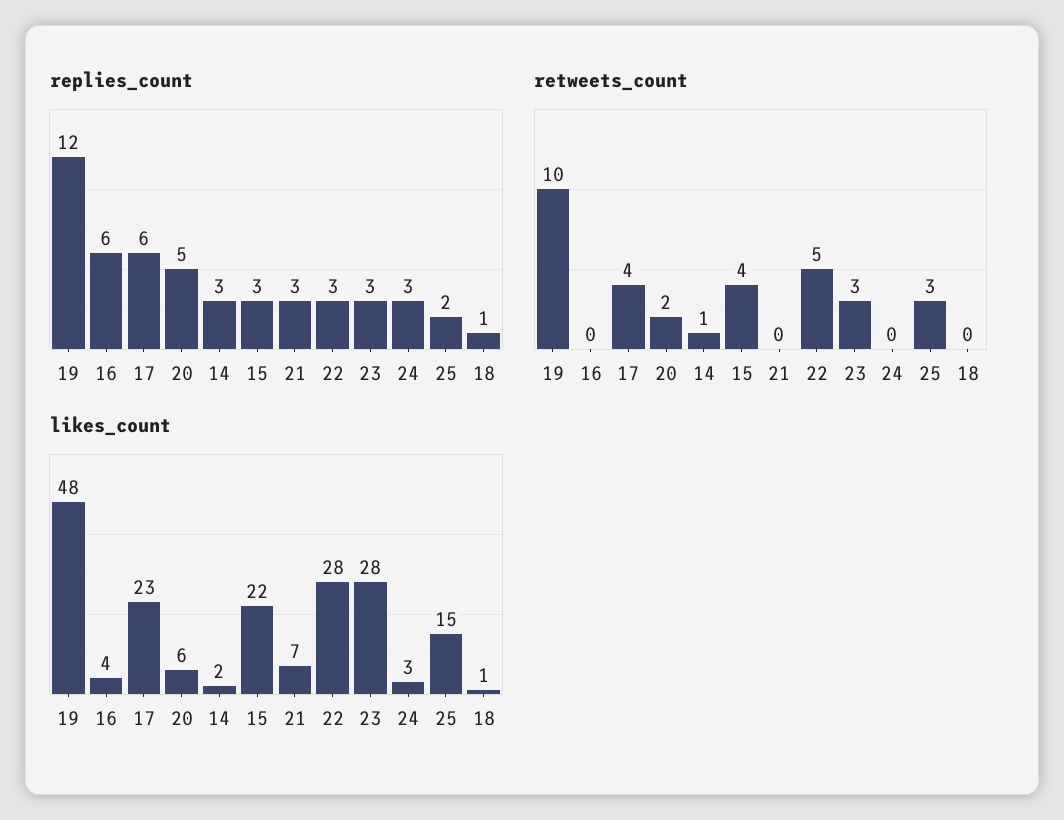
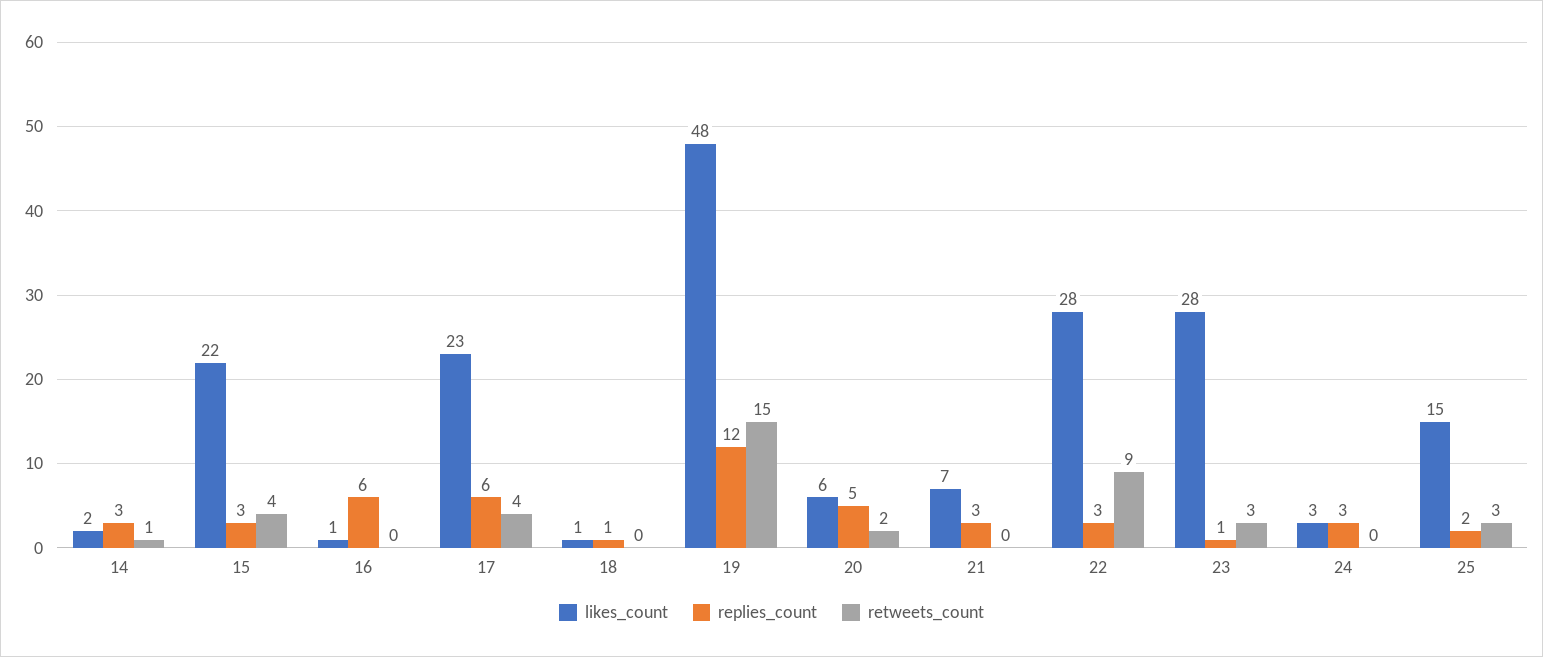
  {
    "replies_count": {
      "19": 12,
      "16": 6,
      "17": 6,
      "20": 5,
      "14": 3,
      "15": 3,
      "21": 3,
      "22": 3,
-     "23": 3,
+     "23": 1,
      "24": 3,
      "25": 2,
      "18": 1
    },
    "retweets_count": {
-     "19": 10,
+     "19": 15,
      "16": 0,
      "17": 4,
      "20": 2,
      "14": 1,
      "15": 4,
      "21": 0,
-     "22": 5,
+     "22": 9,
      "23": 3,
      "24": 0,
      "25": 3,
      "18": 0
    },
    "likes_count": {
      "19": 48,
-     "16": 4,
+     "16": 1,
      "17": 23,
      "20": 6,
      "14": 2,
      "15": 22,
      "21": 7,
      "22": 28,
      "23": 28,
      "24": 3,
      "25": 15,
      "18": 1
    }
  }

